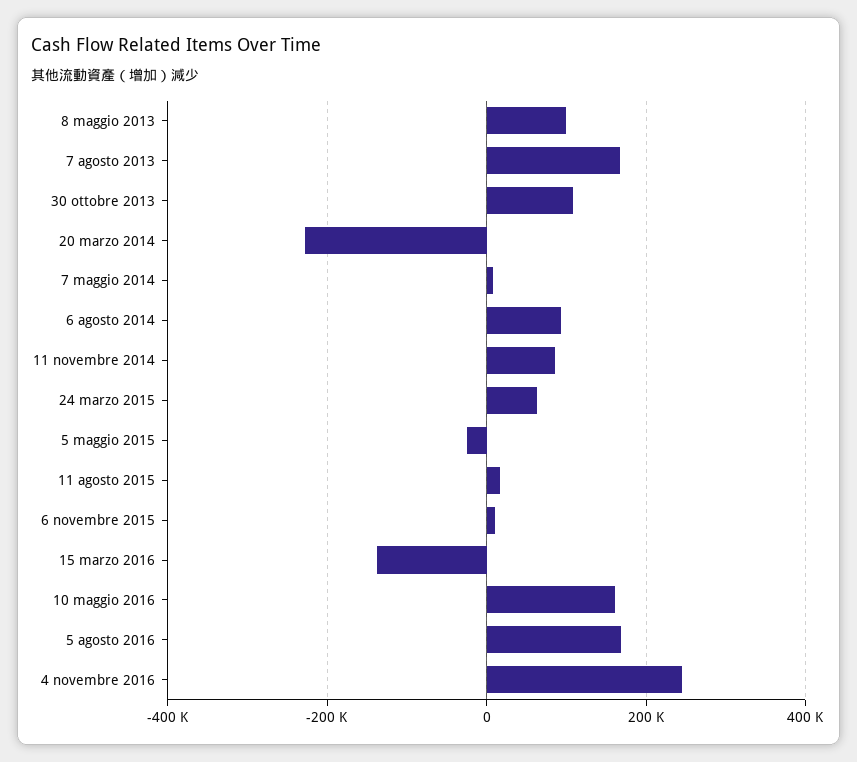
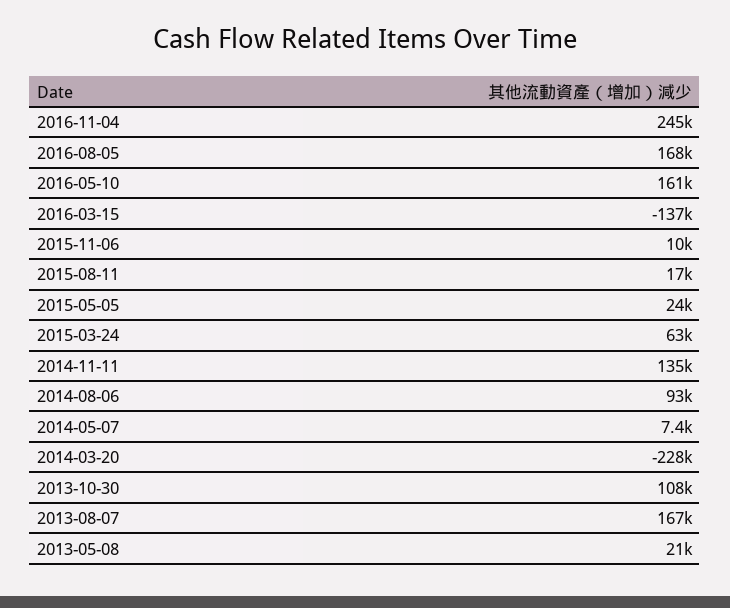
  {
-   "8 maggio 2013": 100000,
+   "8 maggio 2013": 21000,
    "7 agosto 2013": 167000,
    "30 ottobre 2013": 108000,
    "20 marzo 2014": -228000,
    "7 maggio 2014": 7400,
    "6 agosto 2014": 93000,
-   "11 novembre 2014": 80000,
+   "11 novembre 2014": 135000,
    "24 marzo 2015": 63000,
-   "5 maggio 2015": -20000,
+   "5 maggio 2015": 24000,
    "11 agosto 2015": 17000,
    "6 novembre 2015": 10000,
    "15 marzo 2016": -137000,
    "10 maggio 2016": 161000,
    "5 agosto 2016": 168000,
    "4 novembre 2016": 245000
  }

